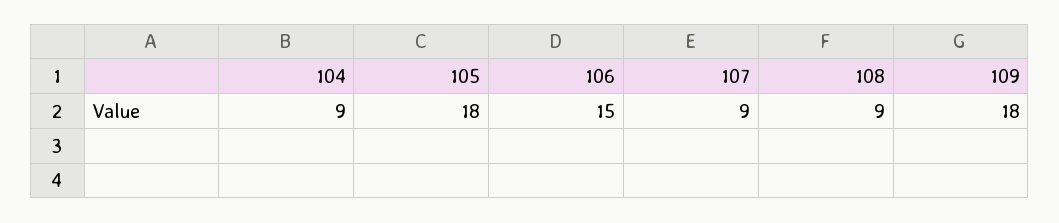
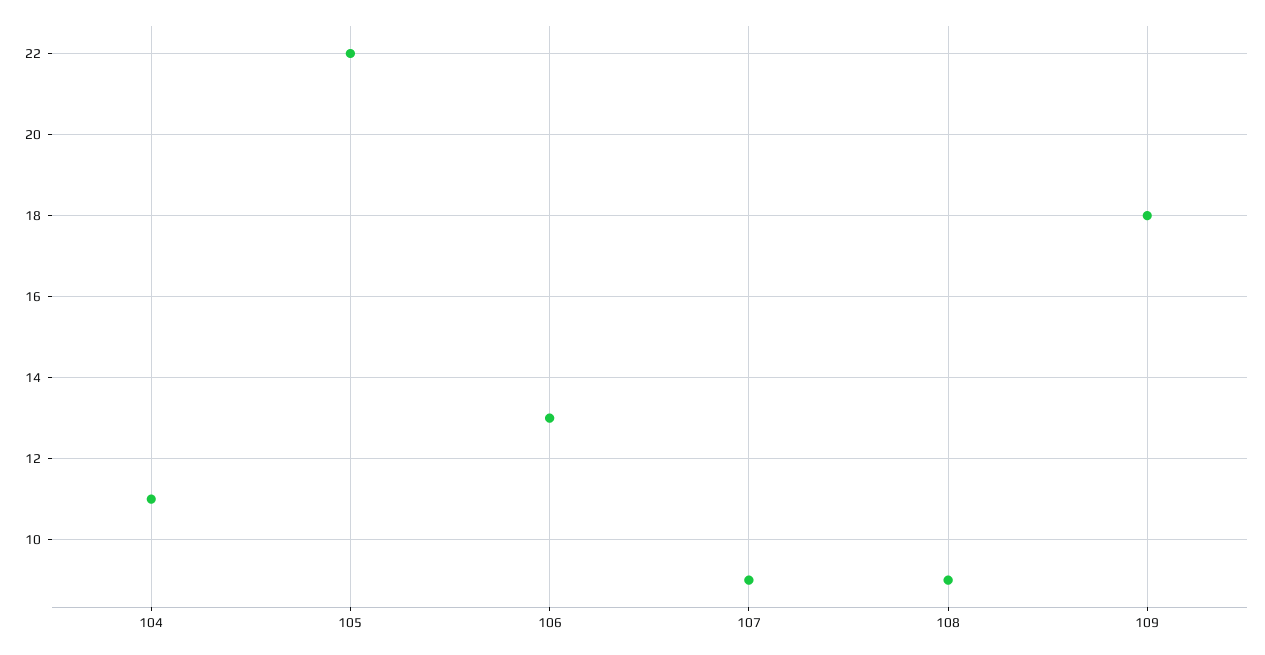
  {
-   "104": 9,
+   "104": 11,
-   "105": 18,
+   "105": 22,
-   "106": 15,
+   "106": 13,
    "107": 9,
    "108": 9,
    "109": 18
  }

